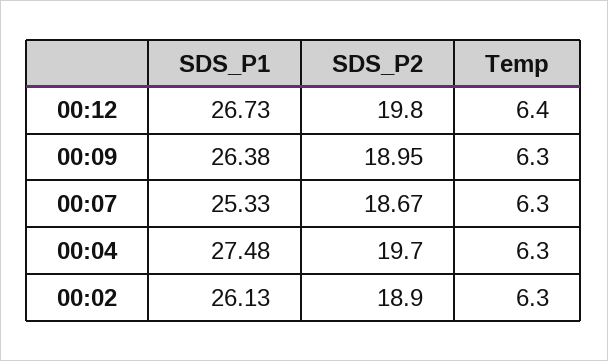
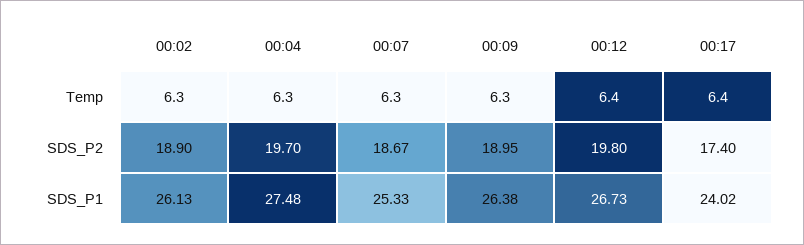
  {
    "SDS_P1": {
      "00:12": 26.73,
      "00:09": 26.38,
      "00:07": 25.33,
      "00:04": 27.48,
-     "00:02": 26.13
+     "00:02": 26.13,
+     "00:17": 24.02
    },
    "SDS_P2": {
      "00:12": 19.8,
      "00:09": 18.95,
      "00:07": 18.67,
      "00:04": 19.7,
-     "00:02": 18.9
+     "00:02": 18.9,
+     "00:17": 17.4
    },
    "Temp": {
      "00:12": 6.4,
      "00:09": 6.3,
      "00:07": 6.3,
      "00:04": 6.3,
-     "00:02": 6.3
+     "00:02": 6.3,
+     "00:17": 6.4
    }
  }

